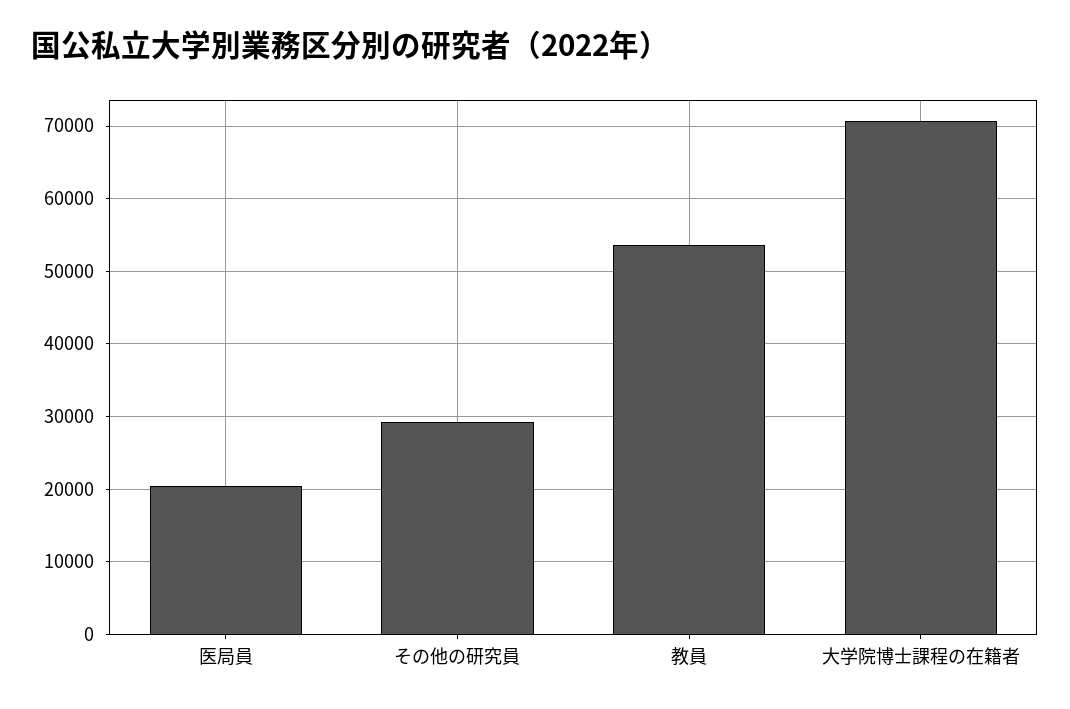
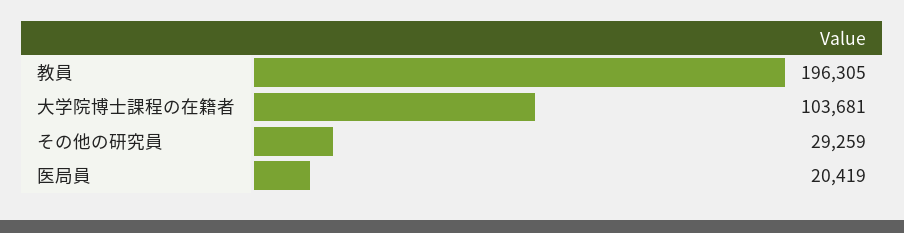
  {
    "医局員": 20419,
    "その他の研究員": 29259,
-   "教員": 54000,
+   "教員": 196305,
-   "大学院博士課程の在籍者": 71000
+   "大学院博士課程の在籍者": 103681
  }

